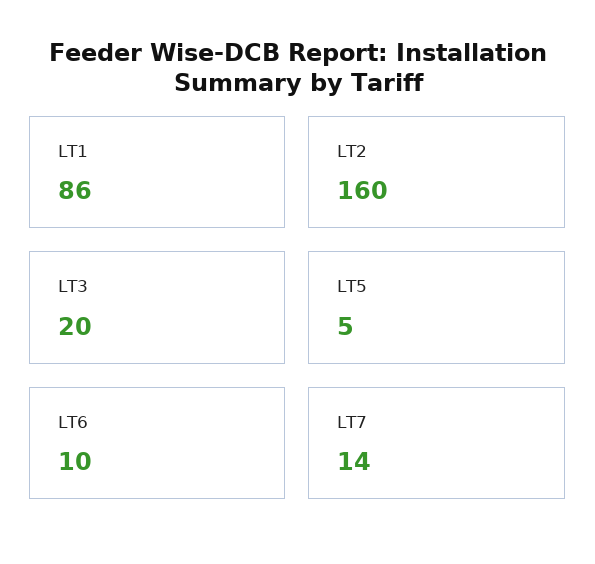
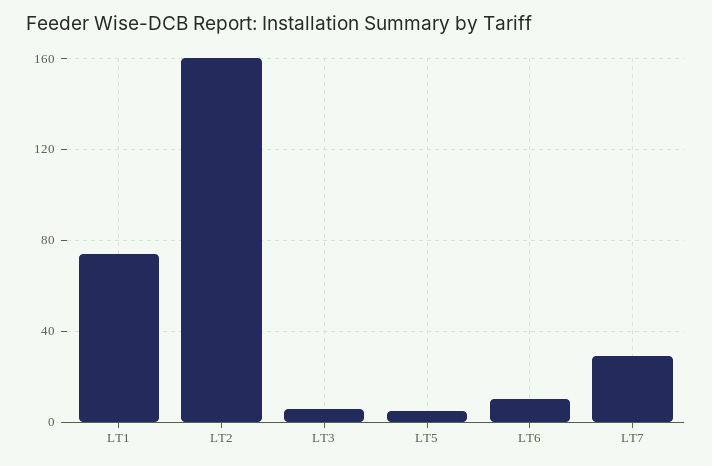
  {
-   "LT1": 86,
+   "LT1": 75,
    "LT2": 160,
-   "LT3": 20,
+   "LT3": 5,
    "LT5": 5,
    "LT6": 10,
-   "LT7": 14
+   "LT7": 30
  }

